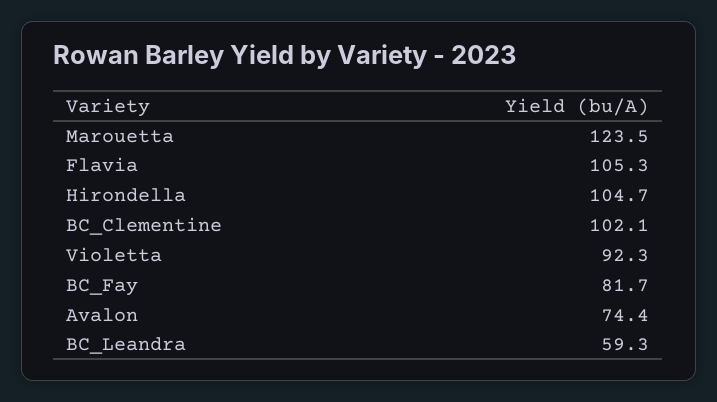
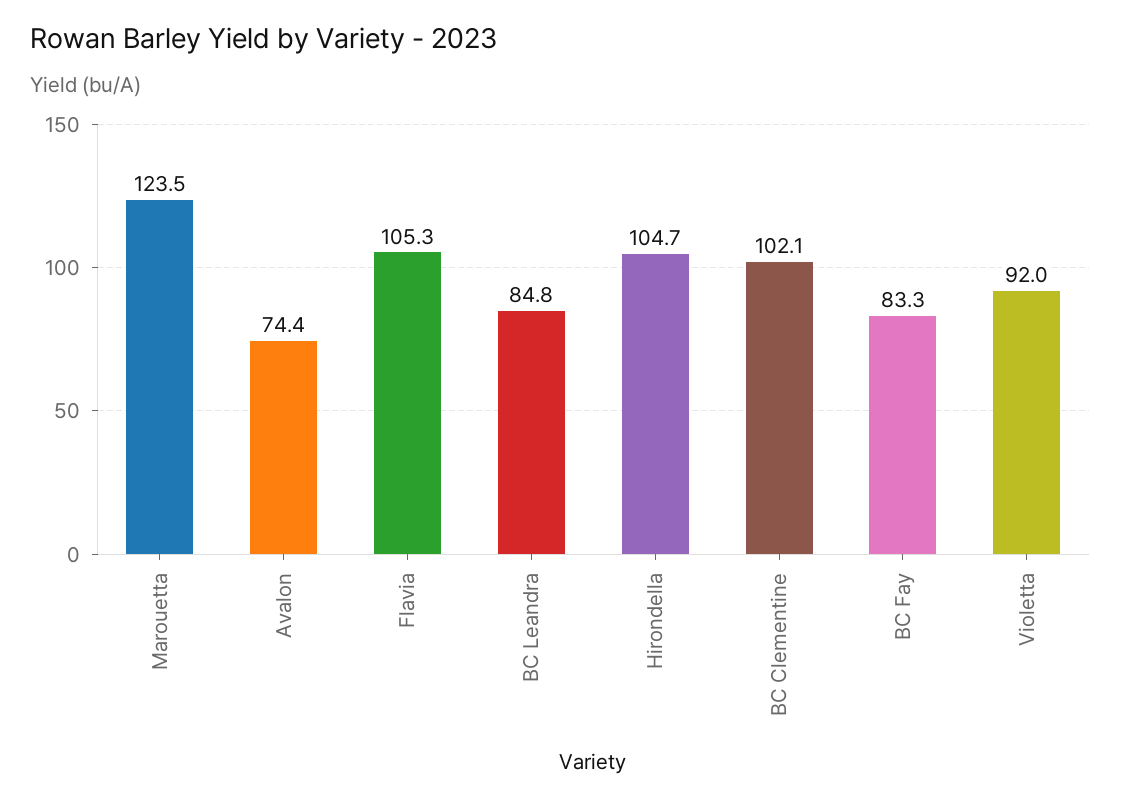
  {
    "Marouetta": 123.5,
    "Flavia": 105.3,
    "Hirondella": 104.7,
    "BC_Clementine": 102.1,
-   "Violetta": 92.3,
+   "Violetta": 92,
-   "BC_Fay": 81.7,
+   "BC_Fay": 83.3,
    "Avalon": 74.4,
-   "BC_Leandra": 59.3
+   "BC_Leandra": 84.8
  }

